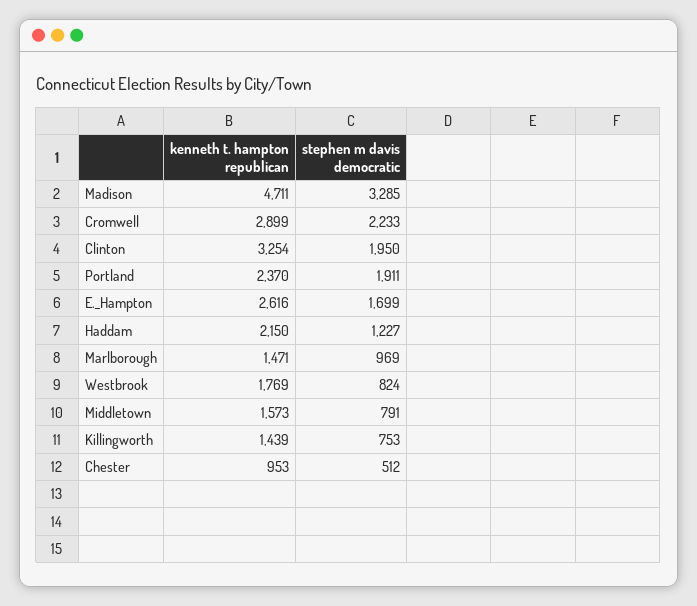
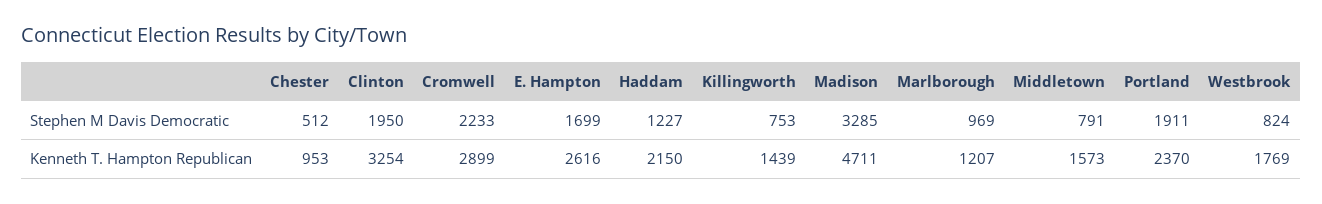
  {
    "kenneth t. hampton republican": {
      "Madison": 4711,
      "Cromwell": 2899,
      "Clinton": 3254,
      "Portland": 2370,
      "E._Hampton": 2616,
      "Haddam": 2150,
-     "Marlborough": 1471,
+     "Marlborough": 1207,
      "Westbrook": 1769,
      "Middletown": 1573,
      "Killingworth": 1439,
      "Chester": 953
    },
    "stephen m davis democratic": {
      "Madison": 3285,
      "Cromwell": 2233,
      "Clinton": 1950,
      "Portland": 1911,
      "E._Hampton": 1699,
      "Haddam": 1227,
      "Marlborough": 969,
      "Westbrook": 824,
      "Middletown": 791,
      "Killingworth": 753,
      "Chester": 512
    }
  }

